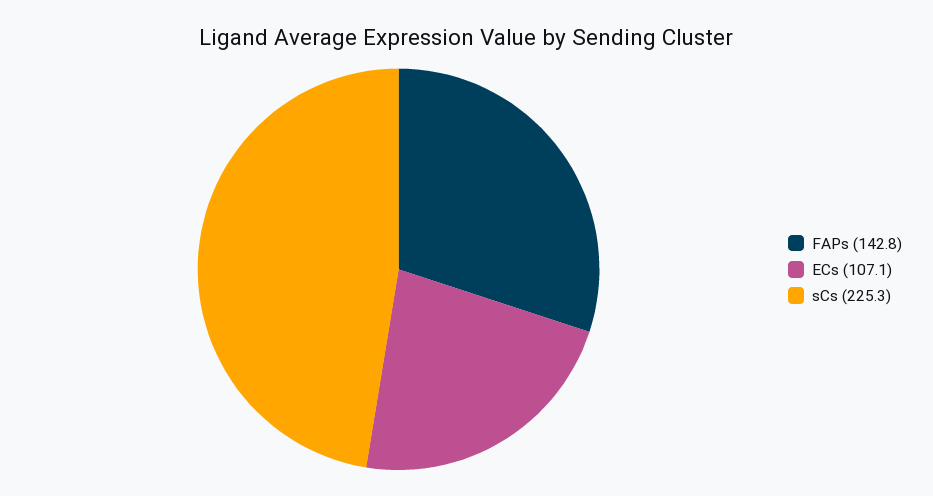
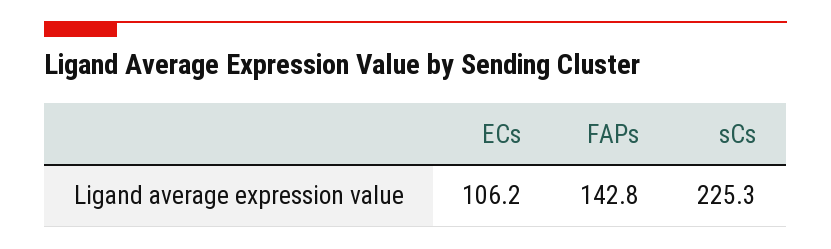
  {
    "FAPs": 142.8,
-   "ECs": 107.1,
+   "ECs": 106.2,
    "sCs": 225.3
  }

